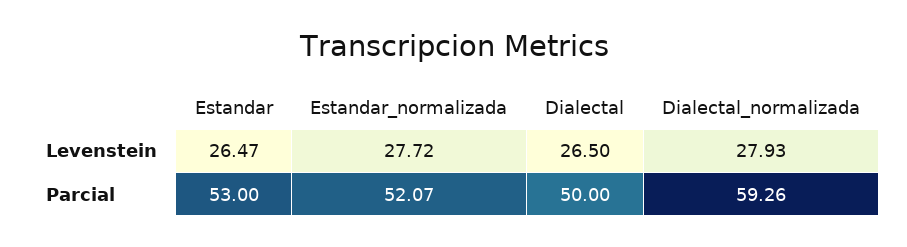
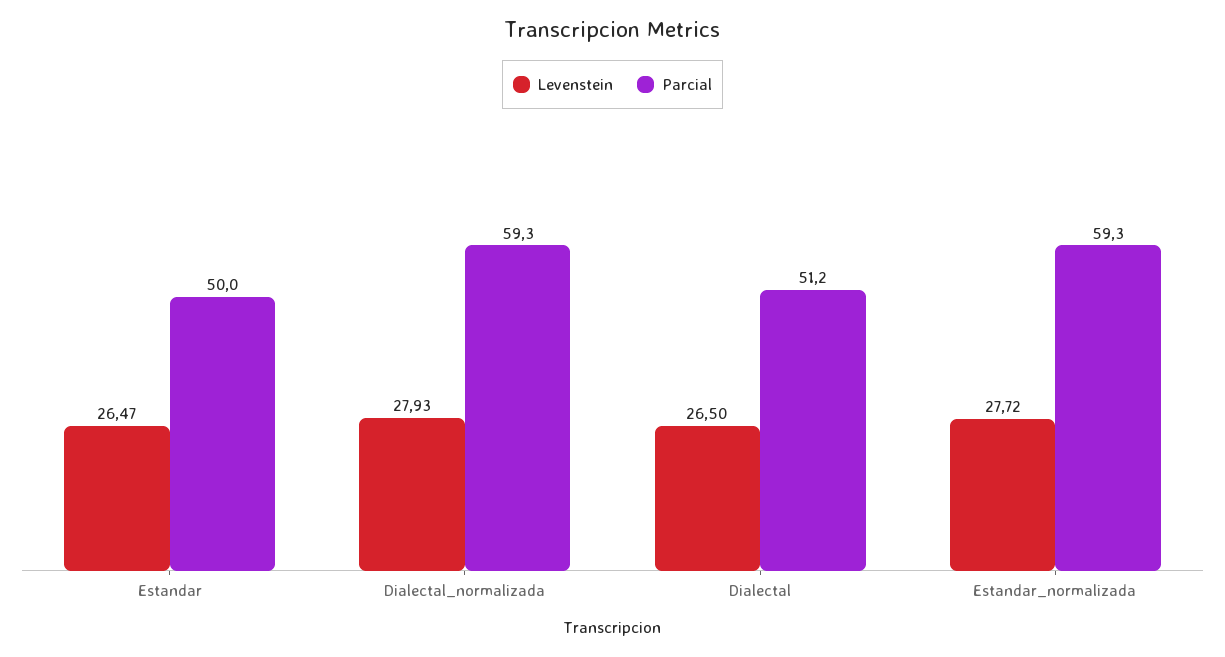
  {
    "Levenstein": {
      "Estandar": 26.47,
      "Estandar_normalizada": 27.72,
      "Dialectal": 26.5,
      "Dialectal_normalizada": 27.93
    },
    "Parcial": {
-     "Estandar": 53,
+     "Estandar": 50,
-     "Estandar_normalizada": 52.07,
+     "Estandar_normalizada": 59.3,
-     "Dialectal": 50,
+     "Dialectal": 51.2,
      "Dialectal_normalizada": 59.26
    }
  }

